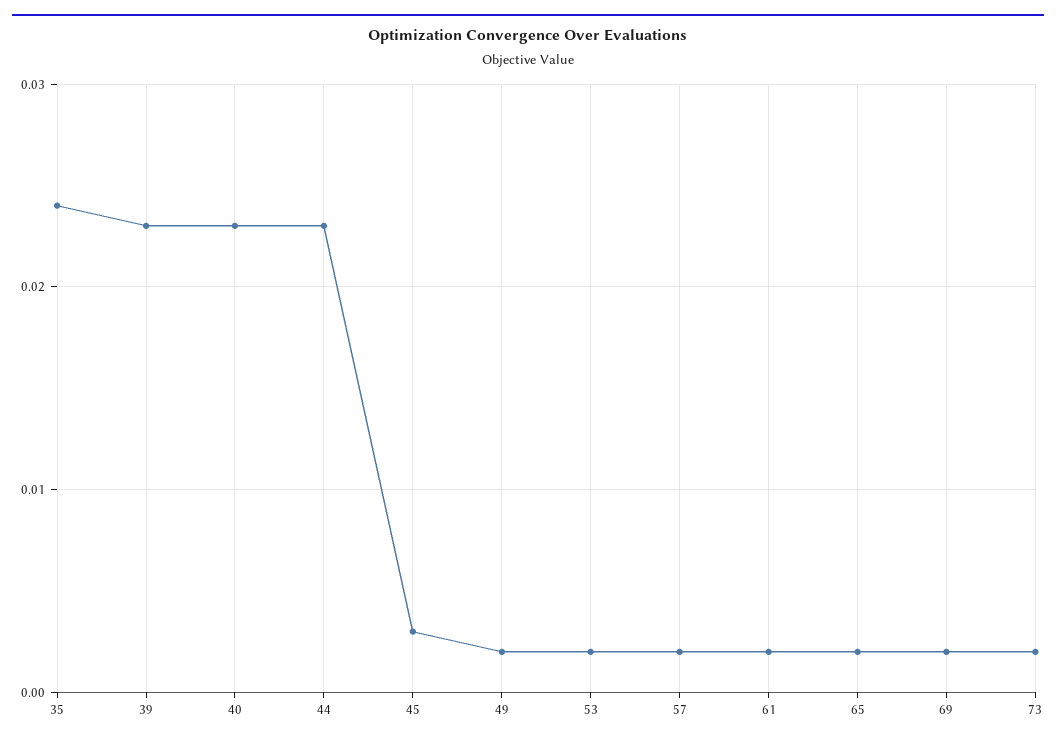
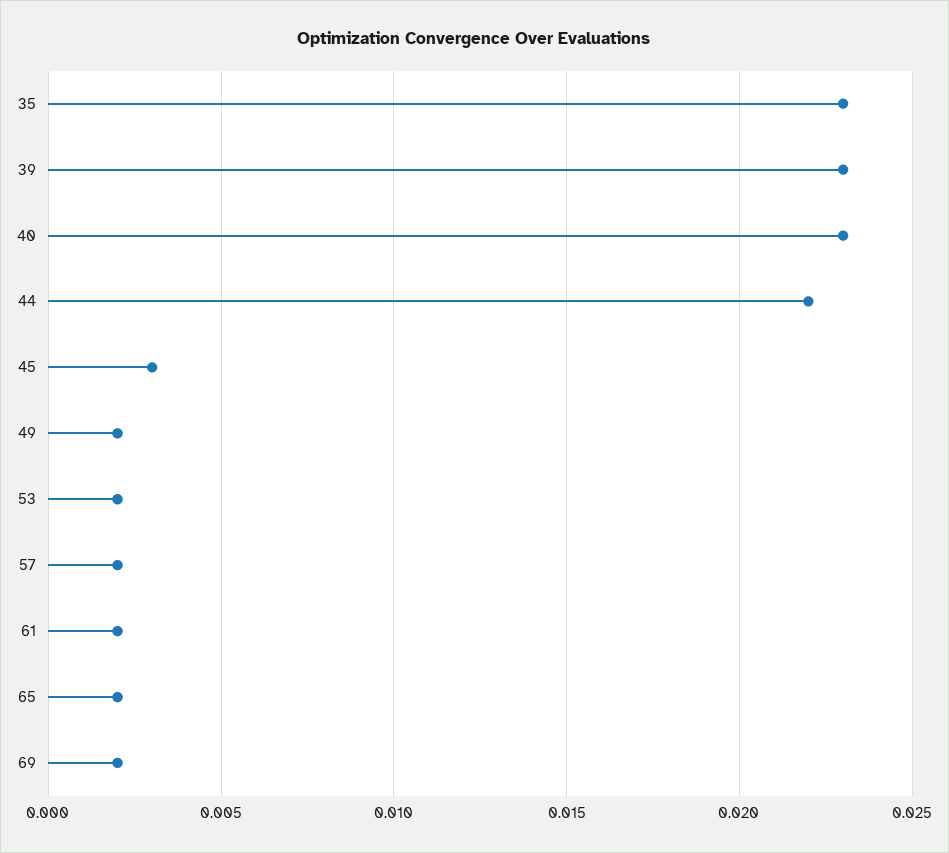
  {
-   "35": 0.024,
+   "35": 0.023,
    "39": 0.023,
    "40": 0.023,
-   "44": 0.023,
+   "44": 0.022,
    "45": 0.003,
    "49": 0.002,
    "53": 0.002,
    "57": 0.002,
    "61": 0.002,
    "65": 0.002,
-   "69": 0.002,
+   "69": 0.002
-   "73": 0.002
  }

